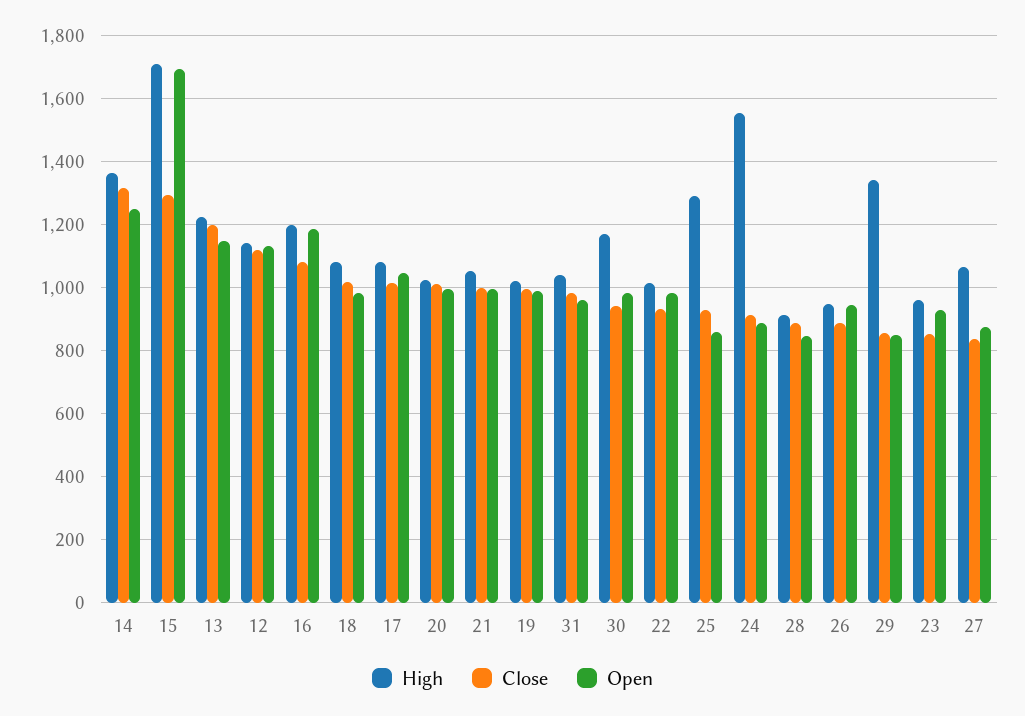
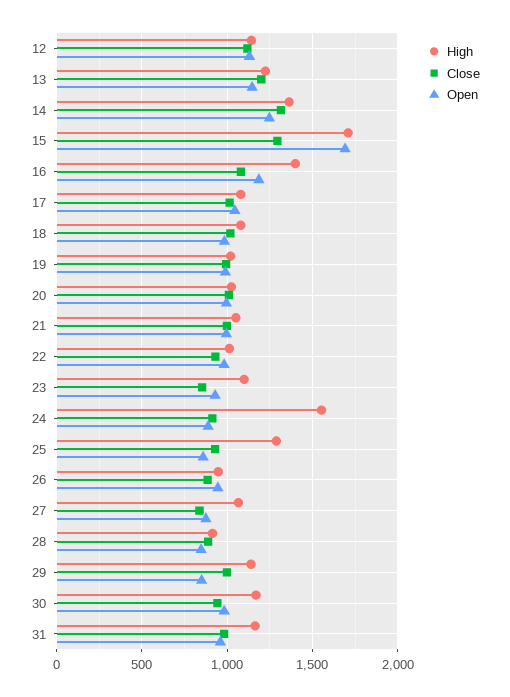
  {
    "High": {
      "14": 1360,
      "15": 1700,
      "13": 1220,
      "12": 1140,
-     "16": 1200,
+     "16": 1400,
      "18": 1080,
      "17": 1080,
      "20": 1020,
      "21": 1060,
      "19": 1020,
-     "31": 1040,
+     "31": 1150,
      "30": 1160,
      "22": 1020,
      "25": 1280,
      "24": 1560,
      "28": 920,
      "26": 940,
-     "29": 1340,
+     "29": 1150,
-     "23": 960,
+     "23": 1100,
      "27": 1060
    },
    "Close": {
      "14": 1320,
      "15": 1300,
      "13": 1200,
      "12": 1120,
      "16": 1080,
      "18": 1020,
      "17": 1020,
      "20": 1020,
      "21": 1000,
      "19": 1000,
      "31": 980,
      "30": 940,
      "22": 940,
      "25": 920,
      "24": 920,
      "28": 880,
      "26": 880,
-     "29": 860,
+     "29": 1000,
      "23": 860,
      "27": 840
    },
    "Open": {
      "14": 1240,
      "15": 1700,
      "13": 1140,
      "12": 1140,
      "16": 1180,
      "18": 980,
      "17": 1040,
      "20": 1000,
      "21": 1000,
      "19": 980,
      "31": 960,
      "30": 980,
      "22": 980,
      "25": 860,
      "24": 880,
      "28": 840,
      "26": 940,
      "29": 860,
      "23": 920,
      "27": 880
    }
  }

